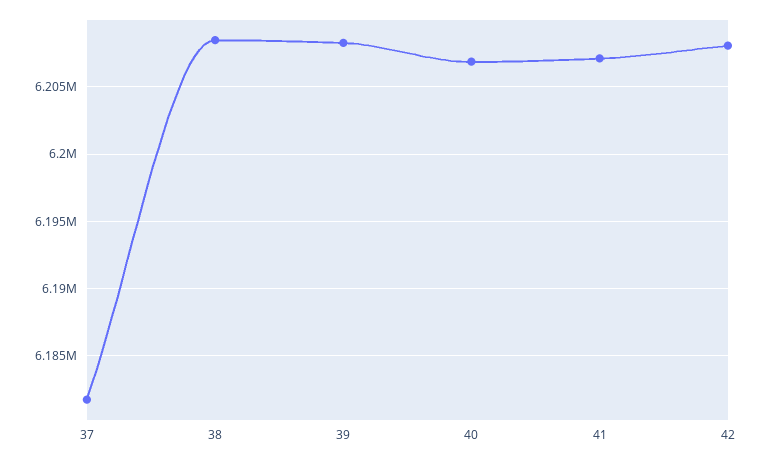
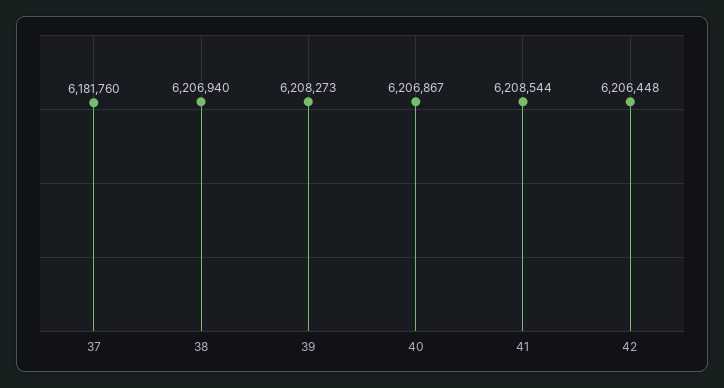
  {
    "37": 6181760,
-   "38": 6208500,
+   "38": 6206940,
    "39": 6208273,
    "40": 6206867,
-   "41": 6207000,
+   "41": 6208544,
-   "42": 6208000
+   "42": 6206448
  }

